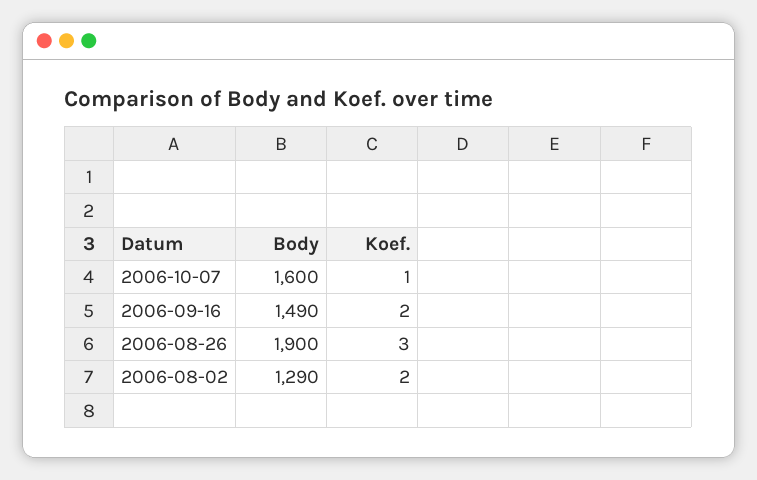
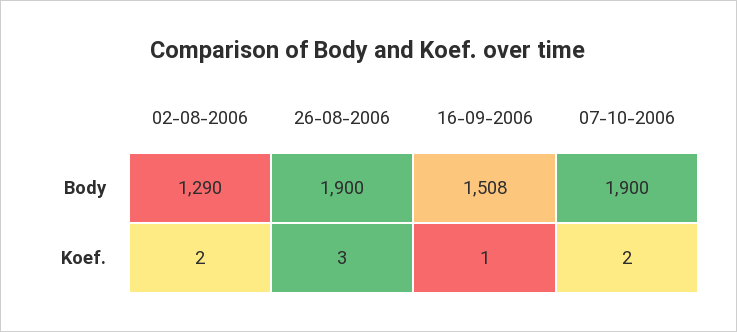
  {
    "Body": {
-     "2006-10-07": 1600,
+     "2006-10-07": 1900,
-     "2006-09-16": 1490,
+     "2006-09-16": 1508,
      "2006-08-26": 1900,
      "2006-08-02": 1290
    },
    "Koef.": {
-     "2006-10-07": 1,
+     "2006-10-07": 2,
-     "2006-09-16": 2,
+     "2006-09-16": 1,
      "2006-08-26": 3,
      "2006-08-02": 2
    }
  }

